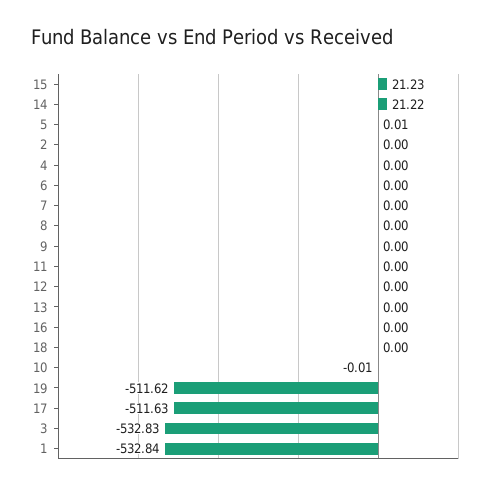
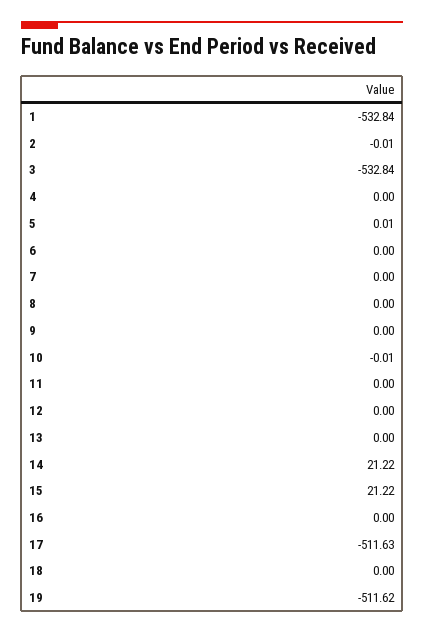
  {
-   "15": 21.23,
+   "15": 21.22,
    "14": 21.22,
    "5": 0.01,
-   "2": 0,
+   "2": -0.01,
    "4": 0,
    "6": 0,
    "7": 0,
    "8": 0,
    "9": 0,
    "11": 0,
    "12": 0,
    "13": 0,
    "16": 0,
    "18": 0,
    "10": -0.01,
    "19": -511.62,
    "17": -511.63,
-   "3": -532.83,
+   "3": -532.84,
    "1": -532.84
  }

